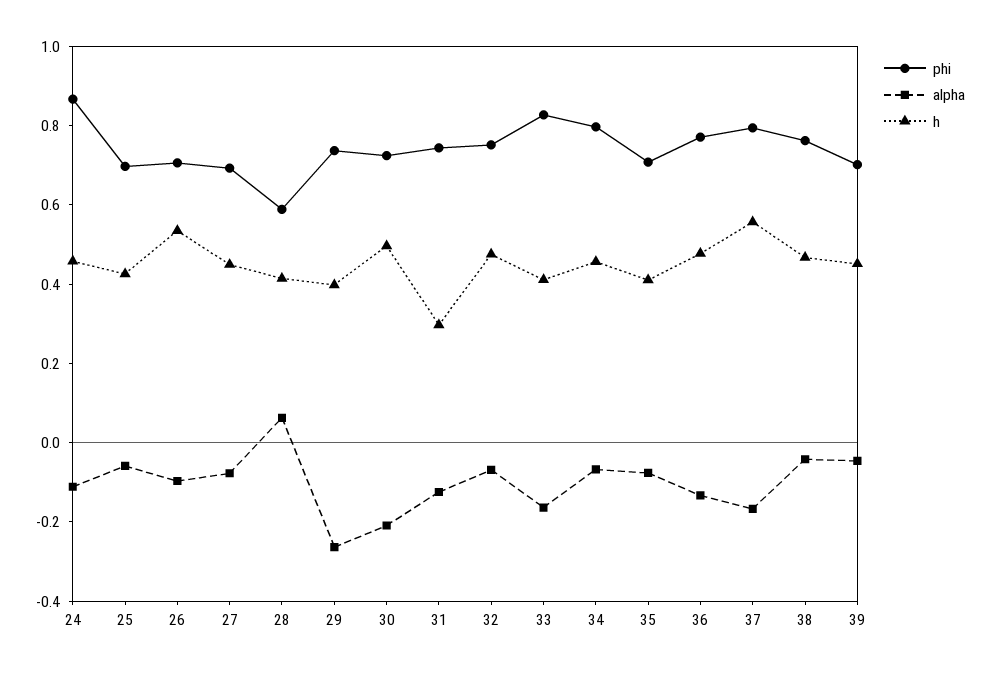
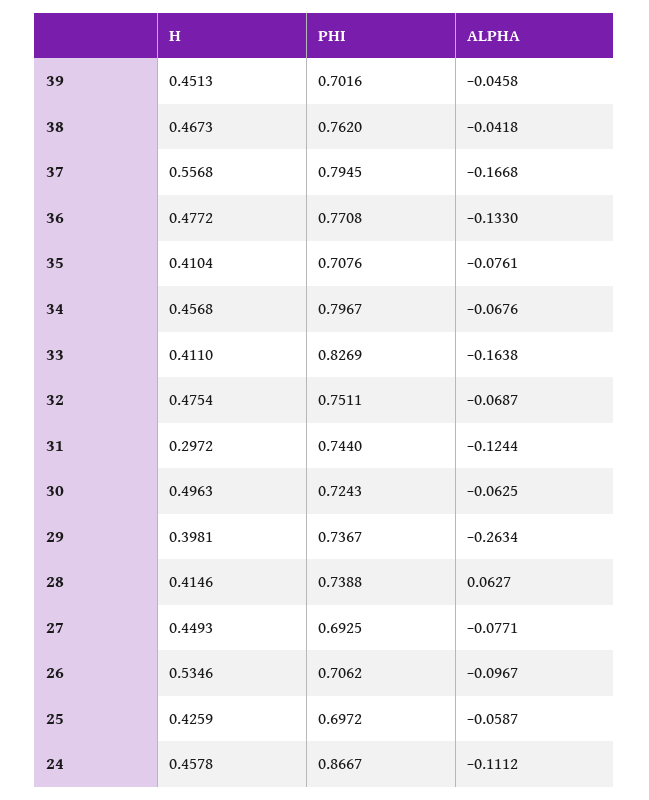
  {
    "phi": {
      "24": 0.8667,
      "25": 0.6972,
      "26": 0.7062,
      "27": 0.6925,
-     "28": 0.6,
+     "28": 0.7388,
      "29": 0.7367,
      "30": 0.7243,
      "31": 0.744,
      "32": 0.7511,
      "33": 0.8269,
      "34": 0.7967,
      "35": 0.7076,
      "36": 0.7708,
      "37": 0.7945,
      "38": 0.762,
      "39": 0.7016
    },
    "alpha": {
      "24": -0.1112,
      "25": -0.0587,
      "26": -0.0967,
      "27": -0.0771,
      "28": 0.0627,
      "29": -0.2634,
-     "30": -0.2,
+     "30": -0.0625,
      "31": -0.1244,
      "32": -0.0687,
      "33": -0.1638,
      "34": -0.0676,
      "35": -0.0761,
      "36": -0.133,
      "37": -0.1668,
      "38": -0.0418,
      "39": -0.0458
    },
    "h": {
      "24": 0.4578,
      "25": 0.4259,
      "26": 0.5346,
      "27": 0.4493,
      "28": 0.4146,
      "29": 0.3981,
      "30": 0.4963,
      "31": 0.2972,
      "32": 0.4754,
      "33": 0.411,
      "34": 0.4568,
      "35": 0.4104,
      "36": 0.4772,
      "37": 0.5568,
      "38": 0.4673,
      "39": 0.4513
    }
  }

